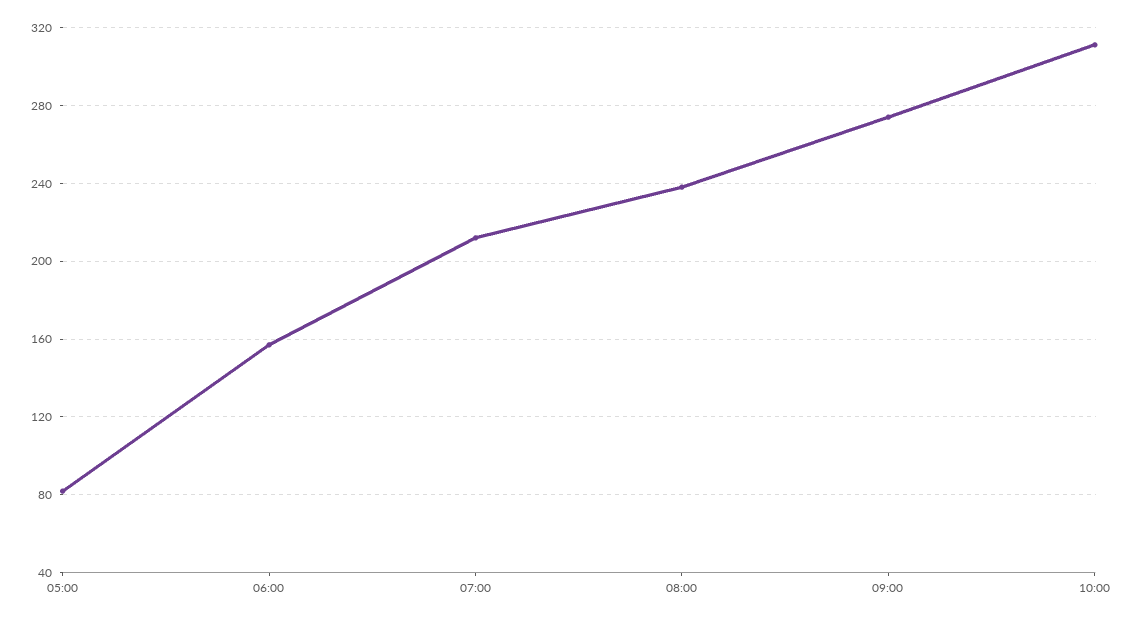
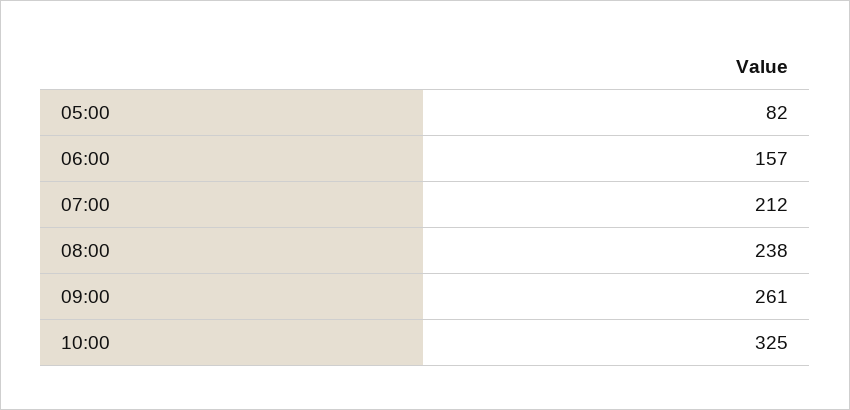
  {
    "05:00": 82,
    "06:00": 157,
    "07:00": 212,
    "08:00": 238,
-   "09:00": 275,
+   "09:00": 261,
-   "10:00": 310
+   "10:00": 325
  }

